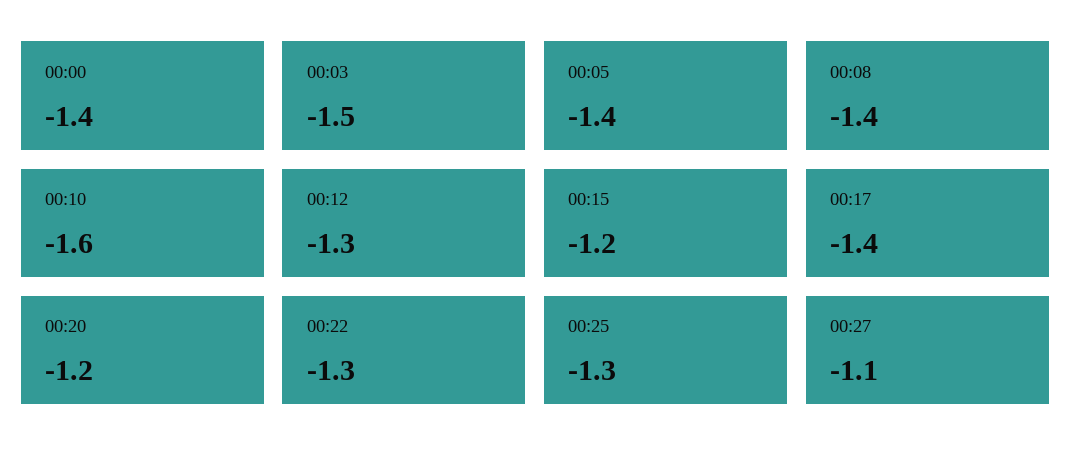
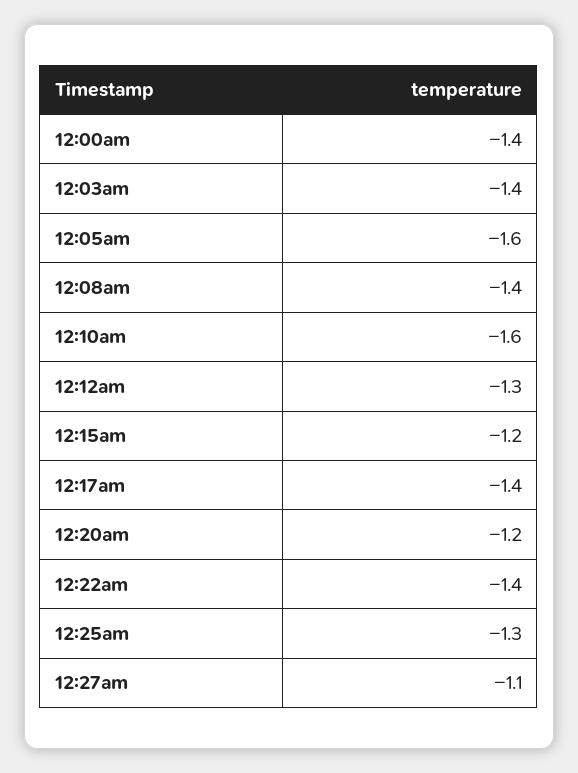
  {
    "00:00": -1.4,
-   "00:03": -1.5,
+   "00:03": -1.4,
-   "00:05": -1.4,
+   "00:05": -1.6,
    "00:08": -1.4,
    "00:10": -1.6,
    "00:12": -1.3,
    "00:15": -1.2,
    "00:17": -1.4,
    "00:20": -1.2,
-   "00:22": -1.3,
+   "00:22": -1.4,
    "00:25": -1.3,
    "00:27": -1.1
  }

